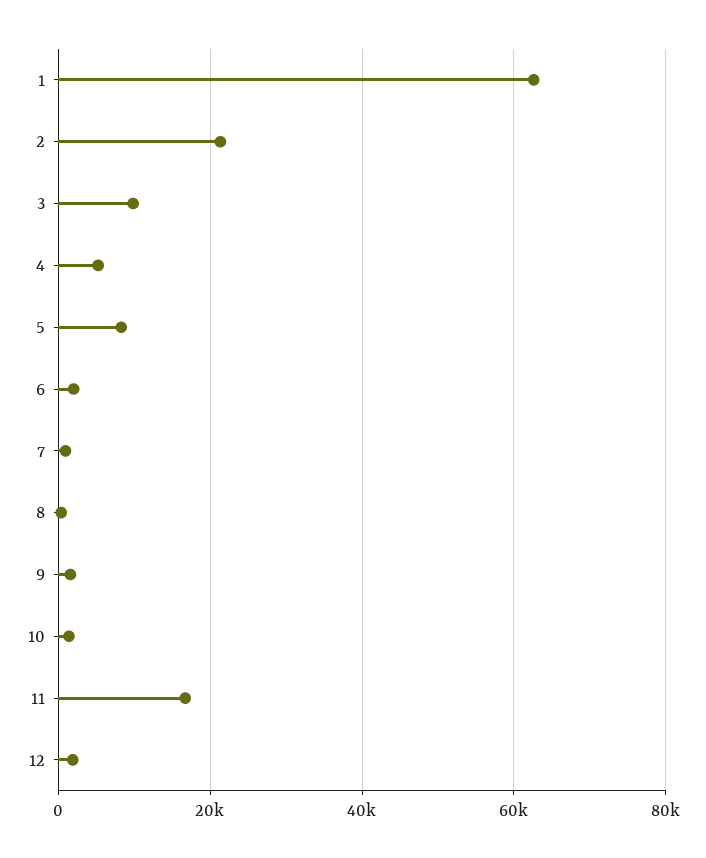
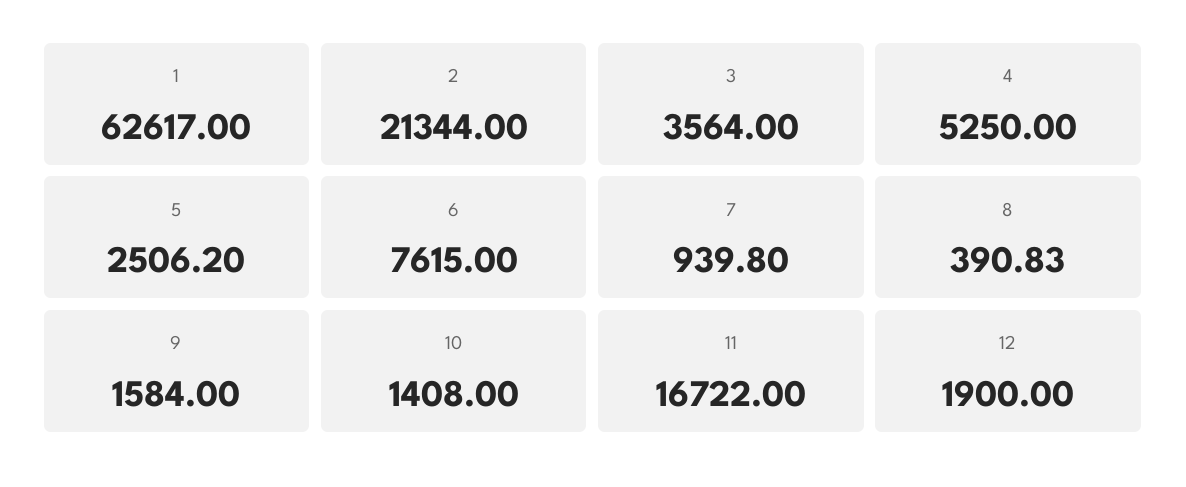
  {
    "1": 62617,
    "2": 21344,
-   "3": 10000,
+   "3": 3564,
    "4": 5250,
-   "5": 8000,
+   "5": 2506.2,
-   "6": 2000,
+   "6": 7615,
    "7": 939.8,
    "8": 390.83,
    "9": 1584,
    "10": 1408,
    "11": 16722,
    "12": 1900
  }

